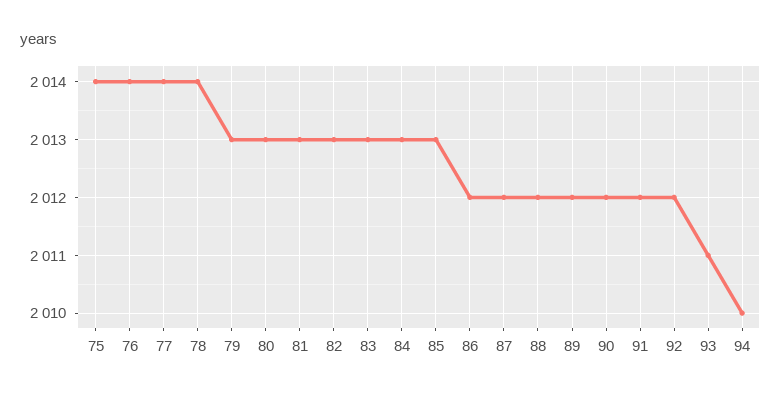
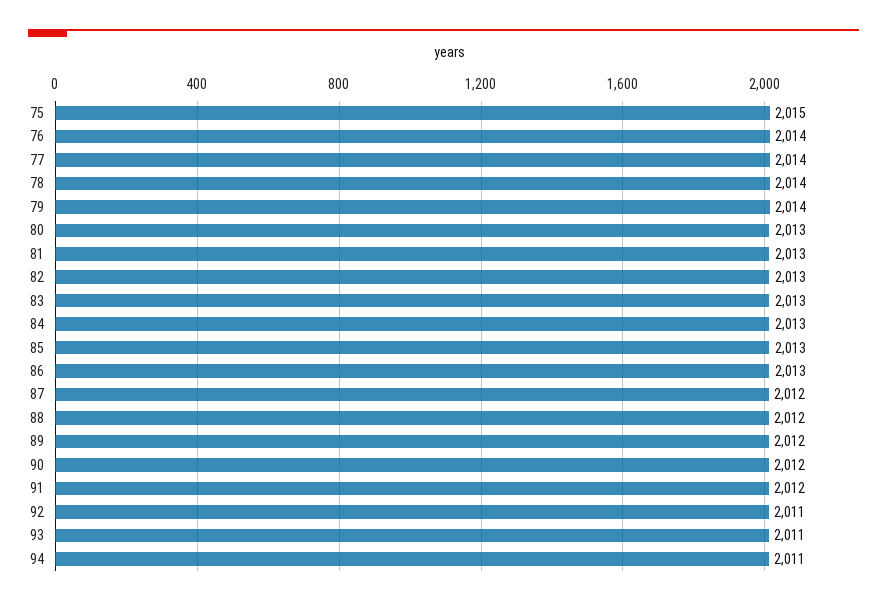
  {
-   "75": 2014,
+   "75": 2015,
    "76": 2014,
    "77": 2014,
    "78": 2014,
-   "79": 2013,
+   "79": 2014,
    "80": 2013,
    "81": 2013,
    "82": 2013,
    "83": 2013,
    "84": 2013,
    "85": 2013,
-   "86": 2012,
+   "86": 2013,
    "87": 2012,
    "88": 2012,
    "89": 2012,
    "90": 2012,
    "91": 2012,
-   "92": 2012,
+   "92": 2011,
    "93": 2011,
-   "94": 2010
+   "94": 2011
  }

